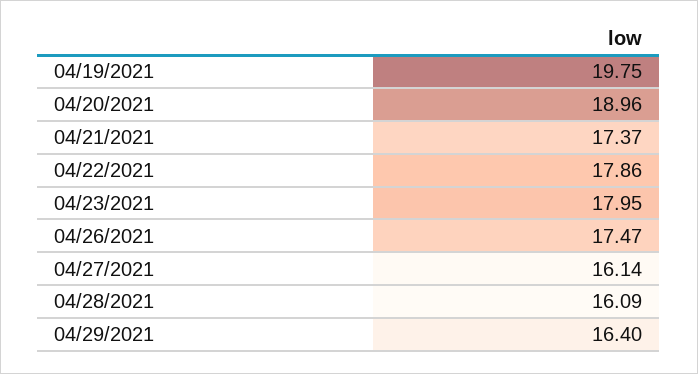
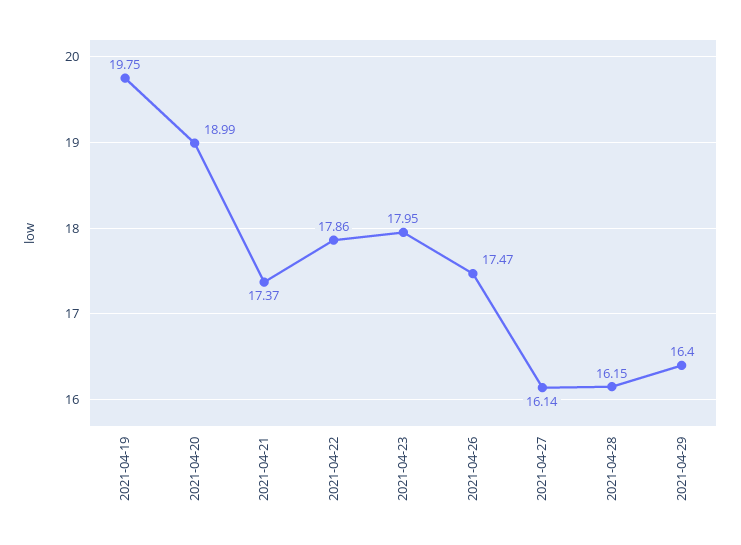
  {
    "04/19/2021": 19.75,
-   "04/20/2021": 18.96,
+   "04/20/2021": 18.99,
    "04/21/2021": 17.37,
    "04/22/2021": 17.86,
    "04/23/2021": 17.95,
    "04/26/2021": 17.47,
    "04/27/2021": 16.14,
-   "04/28/2021": 16.09,
+   "04/28/2021": 16.15,
    "04/29/2021": 16.4
  }

